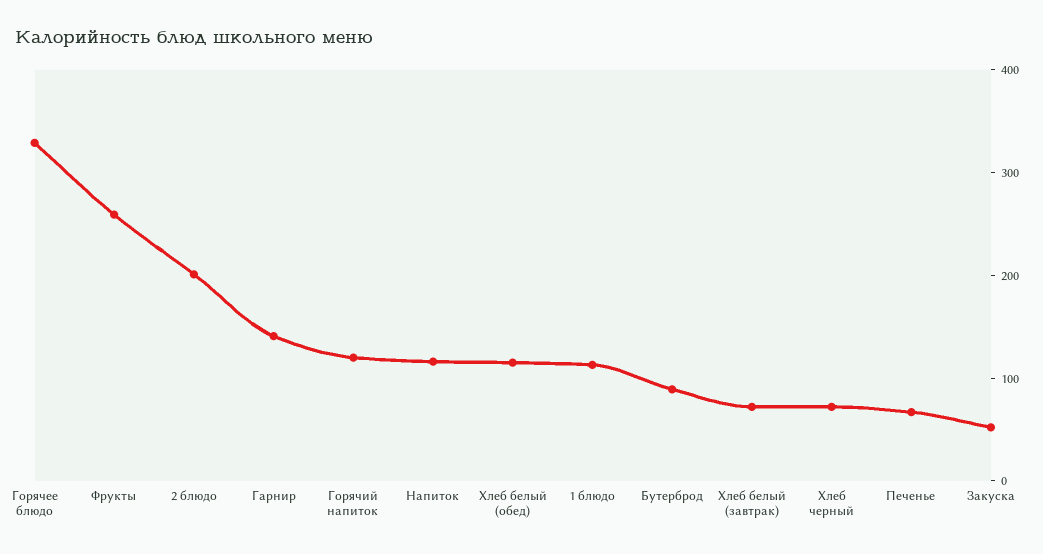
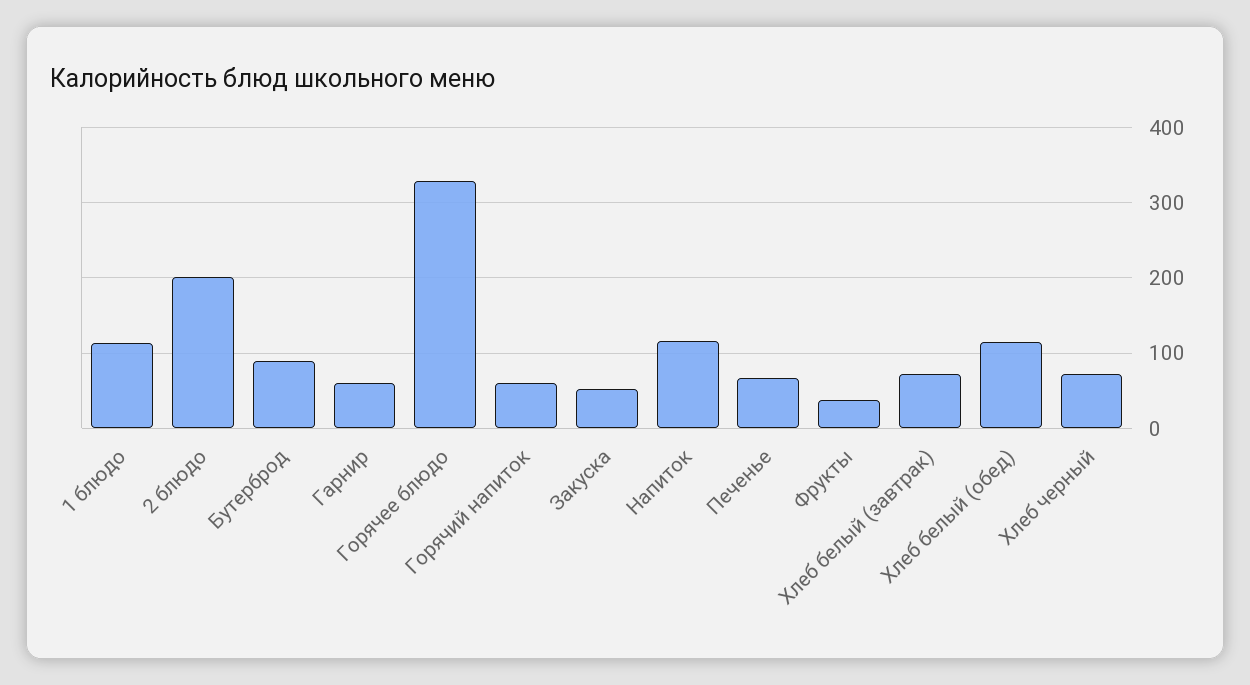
  {
    "Горячее блюдо": 330,
-   "Фрукты": 260,
+   "Фрукты": 40,
    "2 блюдо": 200,
-   "Гарнир": 140,
+   "Гарнир": 60,
-   "Горячий напиток": 120,
+   "Горячий напиток": 60,
    "Напиток": 120,
    "Хлеб белый (обед)": 120,
    "1 блюдо": 110,
    "Бутерброд": 90,
    "Хлеб белый (завтрак)": 70,
    "Хлеб черный": 70,
    "Печенье": 70,
    "Закуска": 50
  }

